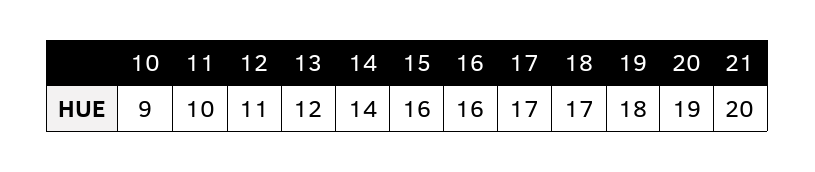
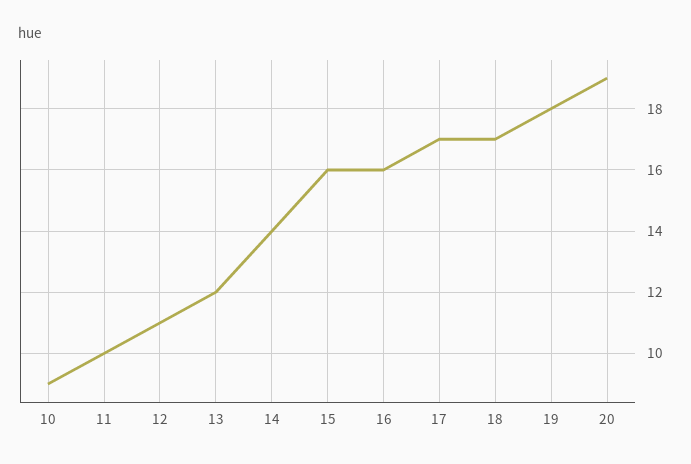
  {
    "10": 9,
    "11": 10,
    "12": 11,
    "13": 12,
    "14": 14,
    "15": 16,
    "16": 16,
    "17": 17,
    "18": 17,
    "19": 18,
-   "20": 19,
+   "20": 19
-   "21": 20
  }

